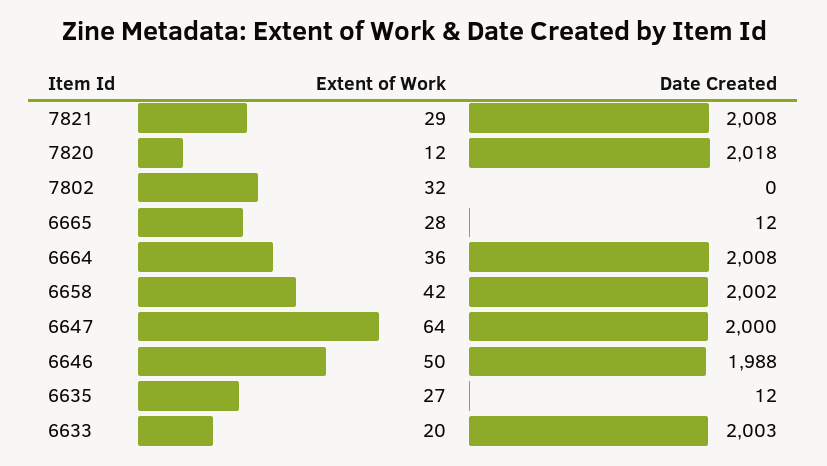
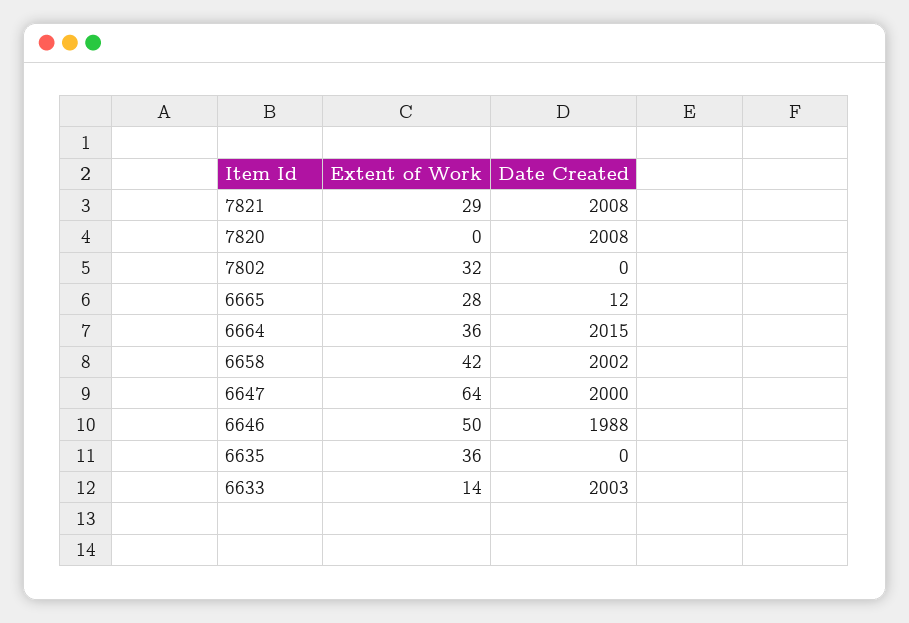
  {
    "Extent of Work": {
      "7821": 29,
-     "7820": 12,
+     "7820": 0,
      "7802": 32,
      "6665": 28,
      "6664": 36,
      "6658": 42,
      "6647": 64,
      "6646": 50,
-     "6635": 27,
+     "6635": 36,
-     "6633": 20
+     "6633": 14
    },
    "Date Created": {
      "7821": 2008,
-     "7820": 2018,
+     "7820": 2008,
      "7802": 0,
      "6665": 12,
-     "6664": 2008,
+     "6664": 2015,
      "6658": 2002,
      "6647": 2000,
      "6646": 1988,
-     "6635": 12,
+     "6635": 0,
      "6633": 2003
    }
  }

